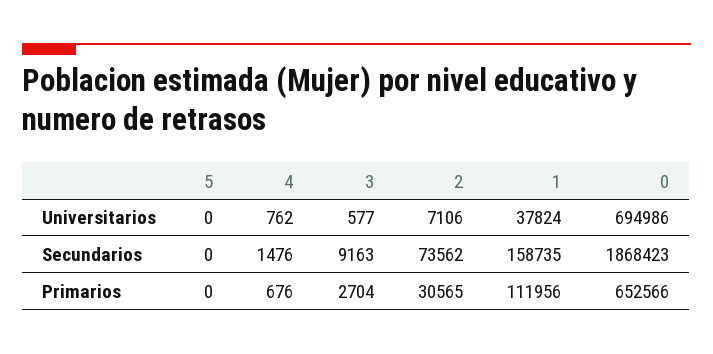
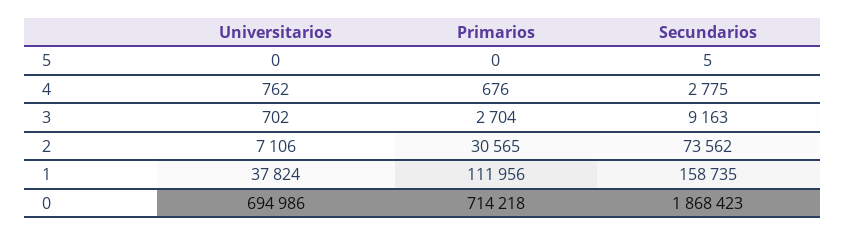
  {
    "5": {
      "Universitarios": 0,
-     "Secundarios": 0,
+     "Secundarios": 5,
      "Primarios": 0
    },
    "4": {
      "Universitarios": 762,
-     "Secundarios": 1476,
+     "Secundarios": 2775,
      "Primarios": 676
    },
    "3": {
-     "Universitarios": 577,
+     "Universitarios": 702,
      "Secundarios": 9163,
      "Primarios": 2704
    },
    "2": {
      "Universitarios": 7106,
      "Secundarios": 73562,
      "Primarios": 30565
    },
    "1": {
      "Universitarios": 37824,
      "Secundarios": 158735,
      "Primarios": 111956
    },
    "0": {
      "Universitarios": 694986,
      "Secundarios": 1868423,
-     "Primarios": 652566
+     "Primarios": 714218
    }
  }

